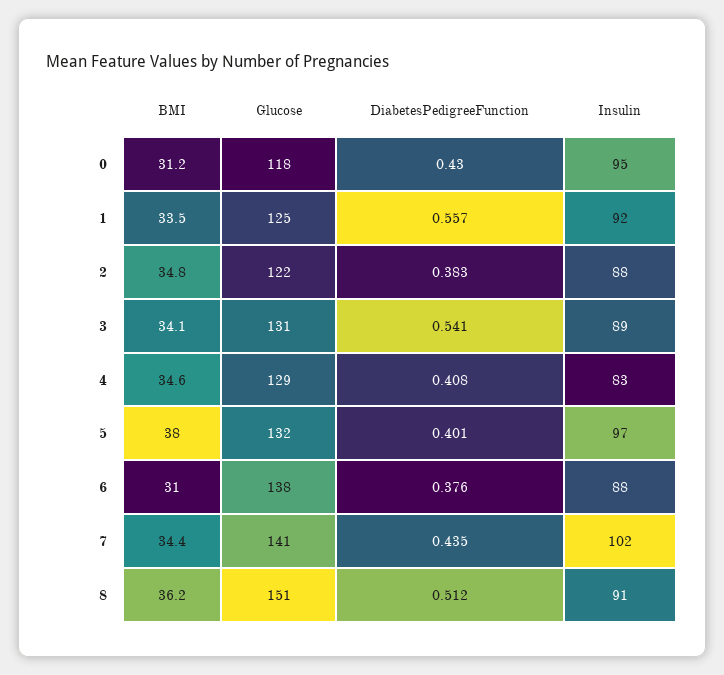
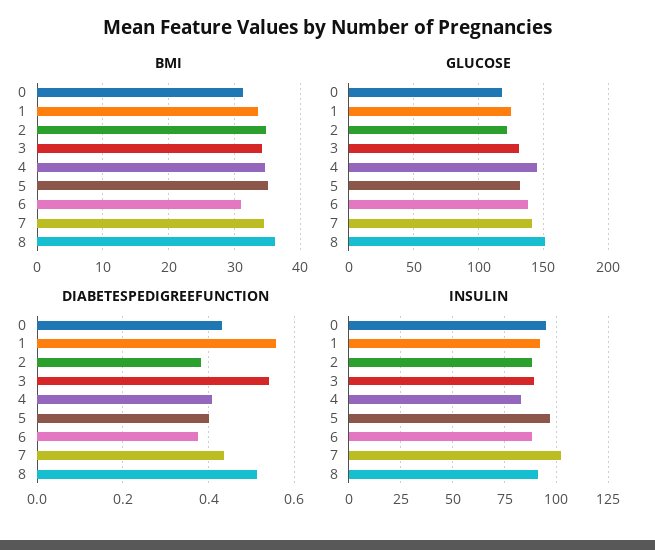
  {
    "BMI": {
      "0": 31.2,
      "1": 33.5,
      "2": 34.8,
      "3": 34.1,
      "4": 34.6,
-     "5": 38,
+     "5": 35,
      "6": 31,
      "7": 34.4,
      "8": 36.2
    },
    "Glucose": {
      "0": 118,
      "1": 125,
      "2": 122,
      "3": 131,
-     "4": 129,
+     "4": 145,
      "5": 132,
      "6": 138,
      "7": 141,
      "8": 151
    },
    "DiabetesPedigreeFunction": {
      "0": 0.43,
      "1": 0.557,
      "2": 0.383,
      "3": 0.541,
      "4": 0.408,
      "5": 0.401,
      "6": 0.376,
      "7": 0.435,
      "8": 0.512
    },
    "Insulin": {
      "0": 95,
      "1": 92,
      "2": 88,
      "3": 89,
      "4": 83,
      "5": 97,
      "6": 88,
      "7": 102,
      "8": 91
    }
  }

